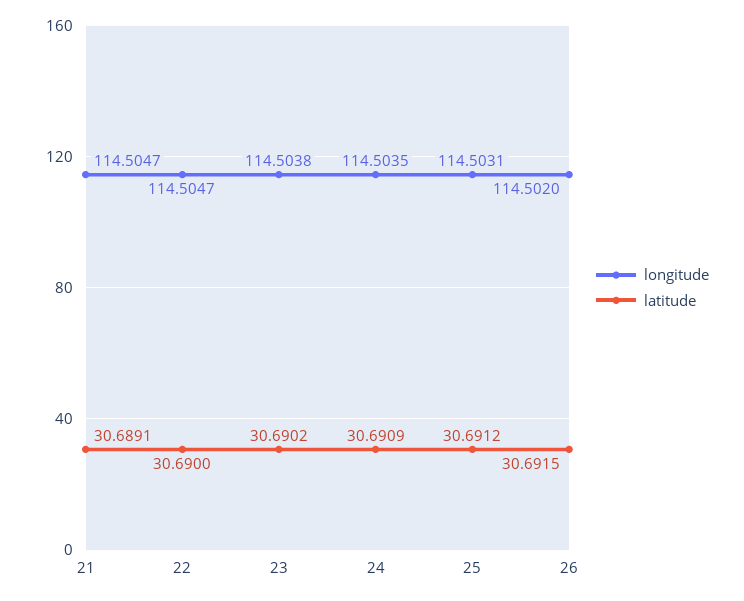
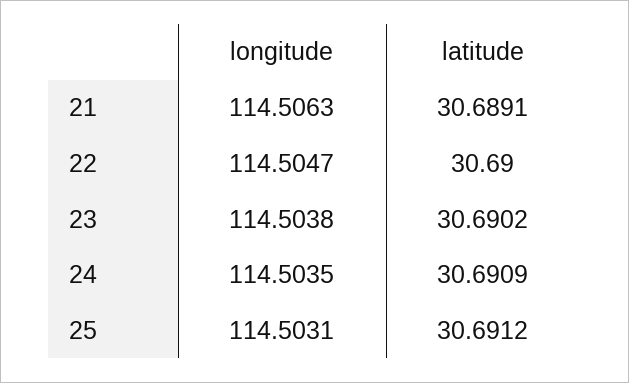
  {
    "longitude": {
-     "21": 114.5047,
+     "21": 114.5063,
      "22": 114.5047,
      "23": 114.5038,
      "24": 114.5035,
-     "25": 114.5031,
+     "25": 114.5031
-     "26": 114.502
    },
    "latitude": {
      "21": 30.6891,
      "22": 30.69,
      "23": 30.6902,
      "24": 30.6909,
-     "25": 30.6912,
+     "25": 30.6912
-     "26": 30.6915
    }
  }

